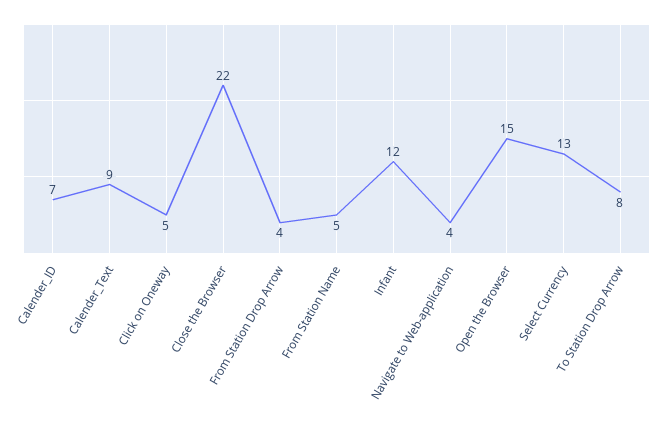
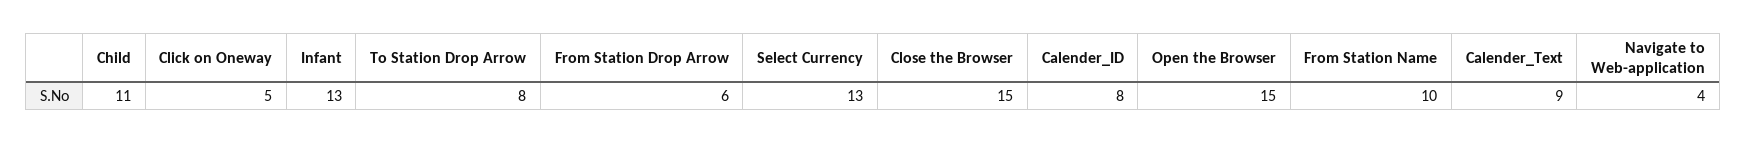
  {
-   "Calender_ID": 7,
+   "Calender_ID": 8,
    "Calender_Text": 9,
    "Click on Oneway": 5,
-   "Close the Browser": 22,
+   "Close the Browser": 15,
-   "From Station Drop Arrow": 4,
+   "From Station Drop Arrow": 6,
-   "From Station Name": 5,
+   "From Station Name": 10,
-   "Infant": 12,
+   "Infant": 13,
    "Navigate to Web-application": 4,
    "Open the Browser": 15,
    "Select Currency": 13,
-   "To Station Drop Arrow": 8
+   "To Station Drop Arrow": 8,
+   "Child": 11
  }

